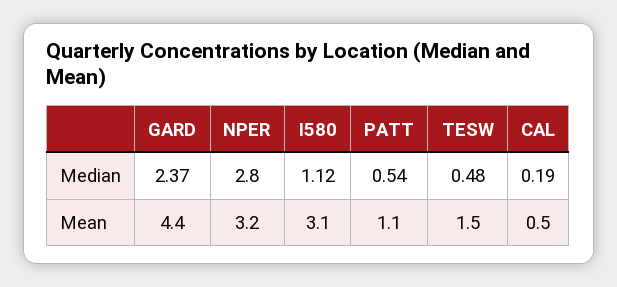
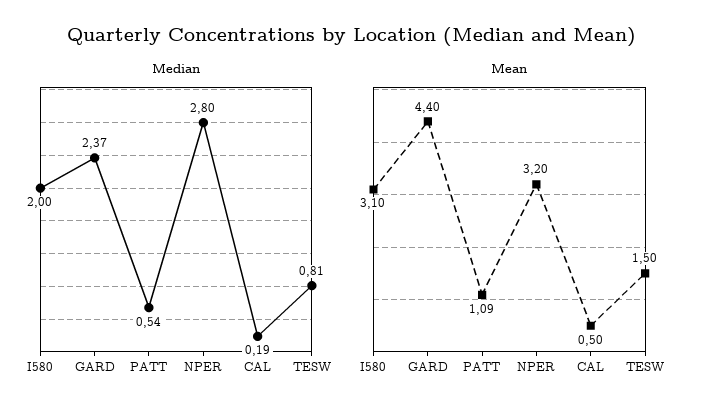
  {
    "Median": {
      "GARD": 2.37,
      "NPER": 2.8,
-     "I580": 1.12,
+     "I580": 2,
      "PATT": 0.54,
-     "TESW": 0.48,
+     "TESW": 0.81,
      "CAL": 0.19
    },
    "Mean": {
      "GARD": 4.4,
      "NPER": 3.2,
      "I580": 3.1,
      "PATT": 1.09,
      "TESW": 1.5,
      "CAL": 0.5
    }
  }

